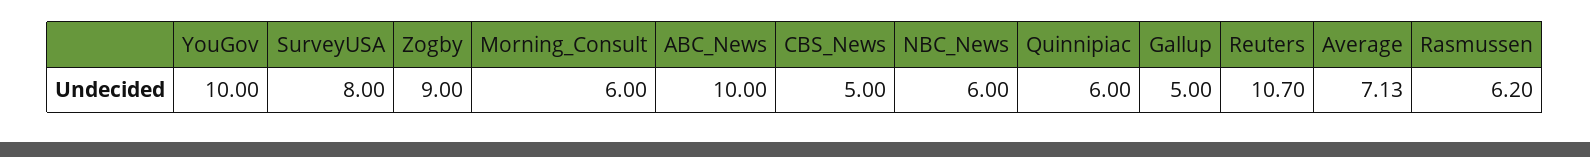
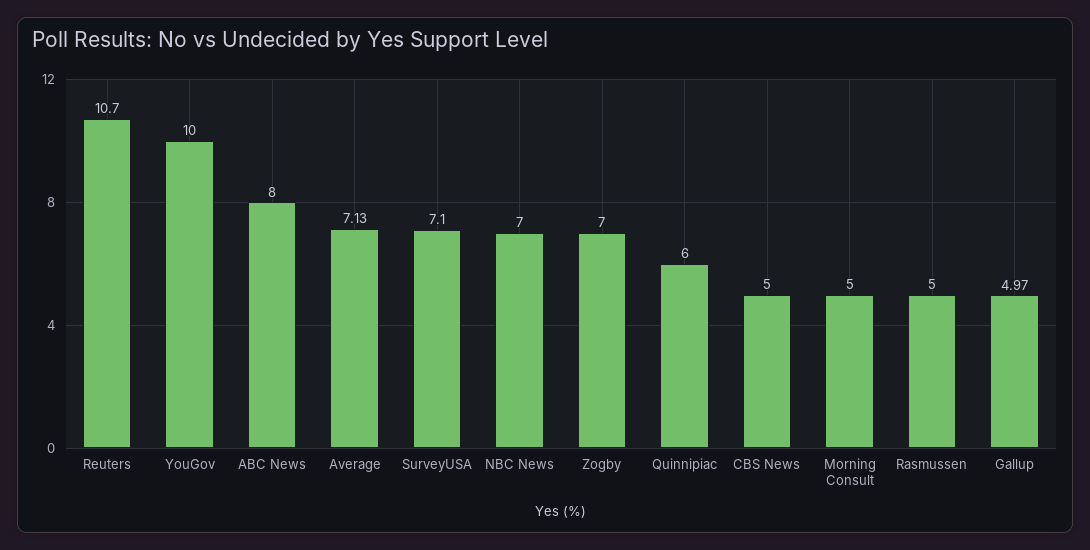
  {
    "YouGov": 10,
-   "SurveyUSA": 8,
+   "SurveyUSA": 7.1,
-   "Zogby": 9,
+   "Zogby": 7,
-   "Morning_Consult": 6,
+   "Morning_Consult": 5,
-   "ABC_News": 10,
+   "ABC_News": 8,
    "CBS_News": 5,
-   "NBC_News": 6,
+   "NBC_News": 7,
    "Quinnipiac": 6,
-   "Gallup": 5,
+   "Gallup": 4.97,
    "Reuters": 10.7,
    "Average": 7.13,
-   "Rasmussen": 6.2
+   "Rasmussen": 5
  }

